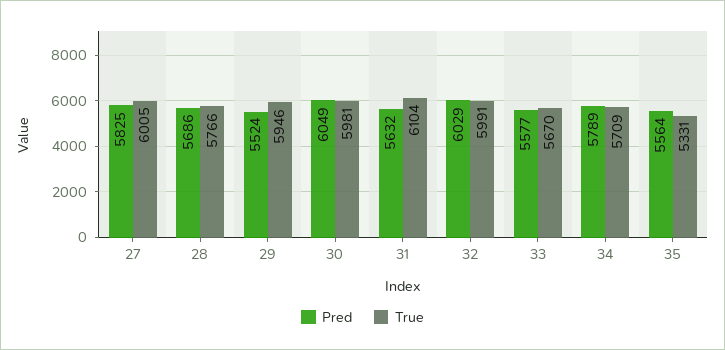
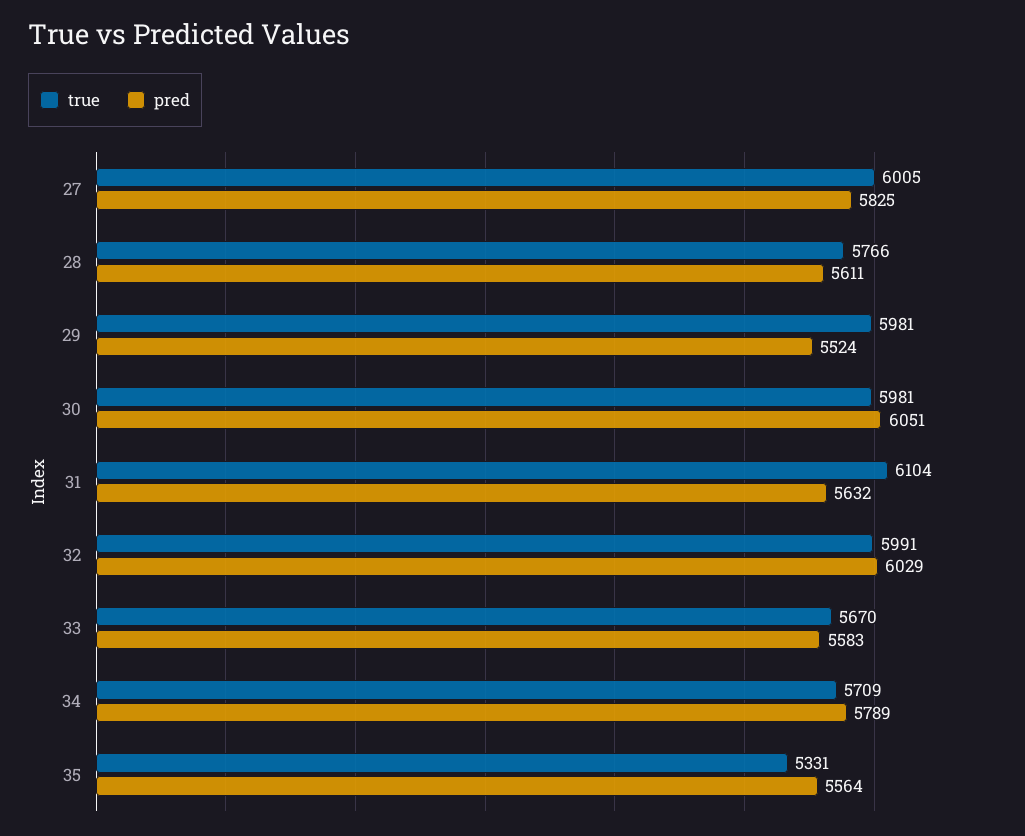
  {
    "Pred": {
      "27": 5825,
-     "28": 5686,
+     "28": 5611,
      "29": 5524,
-     "30": 6049,
+     "30": 6051,
      "31": 5632,
      "32": 6029,
-     "33": 5577,
+     "33": 5583,
      "34": 5789,
      "35": 5564
    },
    "True": {
      "27": 6005,
      "28": 5766,
-     "29": 5946,
+     "29": 5981,
      "30": 5981,
      "31": 6104,
      "32": 5991,
      "33": 5670,
      "34": 5709,
      "35": 5331
    }
  }

